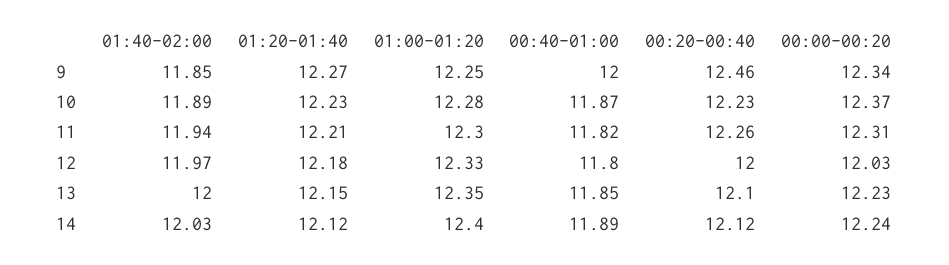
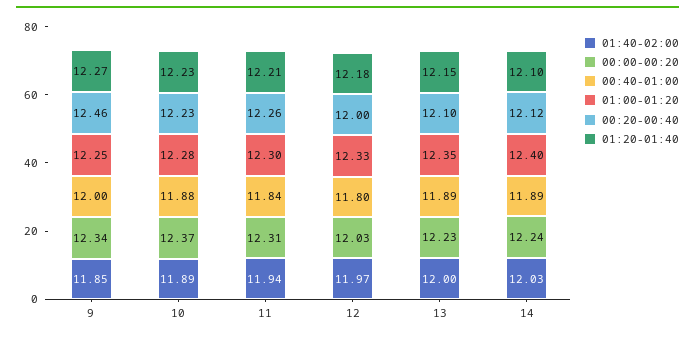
  {
    "01:40-02:00": {
      "9": 11.85,
      "10": 11.89,
      "11": 11.94,
      "12": 11.97,
      "13": 12,
      "14": 12.03
    },
    "01:20-01:40": {
      "9": 12.27,
      "10": 12.23,
      "11": 12.21,
      "12": 12.18,
      "13": 12.15,
-     "14": 12.12
+     "14": 12.1
    },
    "01:00-01:20": {
      "9": 12.25,
      "10": 12.28,
      "11": 12.3,
      "12": 12.33,
      "13": 12.35,
      "14": 12.4
    },
    "00:40-01:00": {
      "9": 12,
-     "10": 11.87,
+     "10": 11.88,
-     "11": 11.82,
+     "11": 11.84,
      "12": 11.8,
-     "13": 11.85,
+     "13": 11.89,
      "14": 11.89
    },
    "00:20-00:40": {
      "9": 12.46,
      "10": 12.23,
      "11": 12.26,
      "12": 12,
      "13": 12.1,
      "14": 12.12
    },
    "00:00-00:20": {
      "9": 12.34,
      "10": 12.37,
      "11": 12.31,
      "12": 12.03,
      "13": 12.23,
      "14": 12.24
    }
  }

